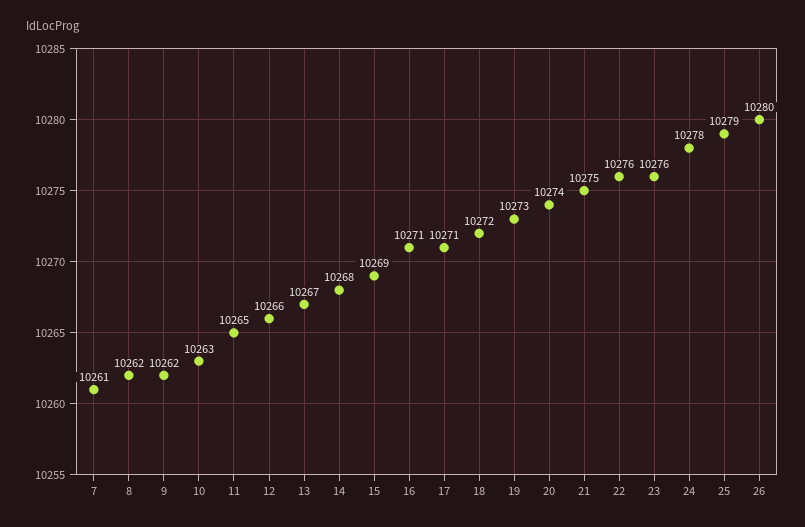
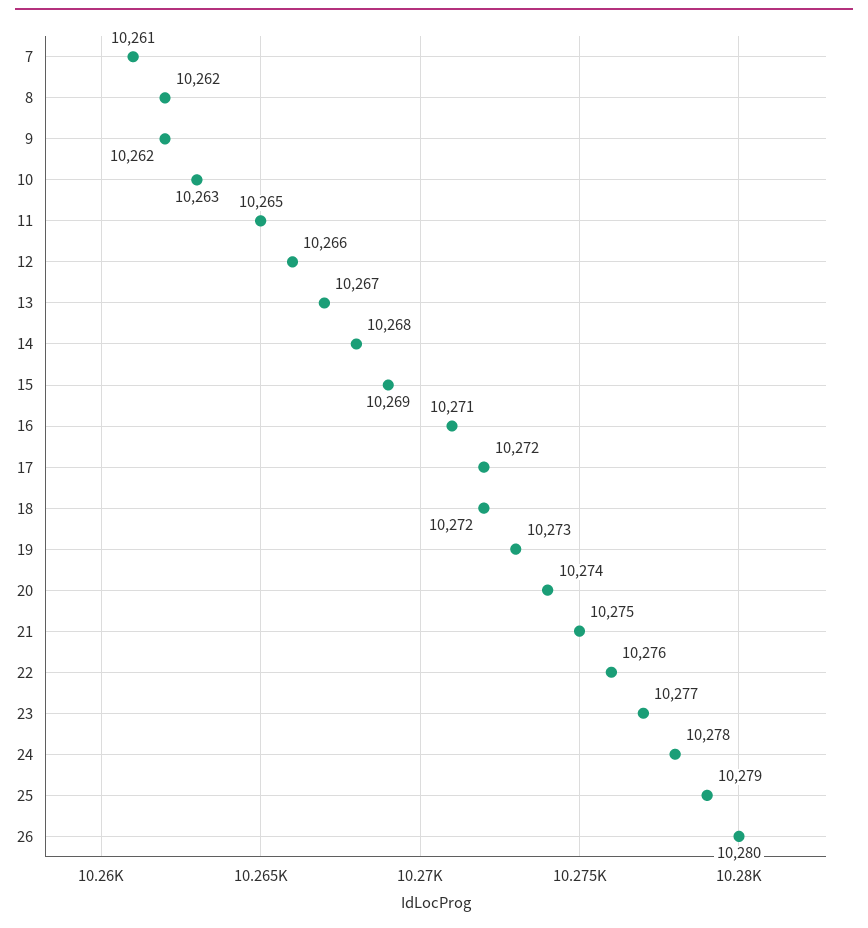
  {
    "7": 10261,
    "8": 10262,
    "9": 10262,
    "10": 10263,
    "11": 10265,
    "12": 10266,
    "13": 10267,
    "14": 10268,
    "15": 10269,
    "16": 10271,
-   "17": 10271,
+   "17": 10272,
    "18": 10272,
    "19": 10273,
    "20": 10274,
    "21": 10275,
    "22": 10276,
-   "23": 10276,
+   "23": 10277,
    "24": 10278,
    "25": 10279,
    "26": 10280
  }

